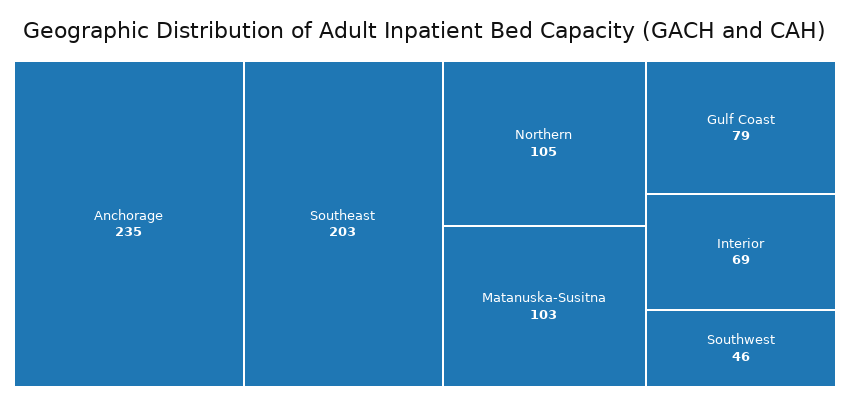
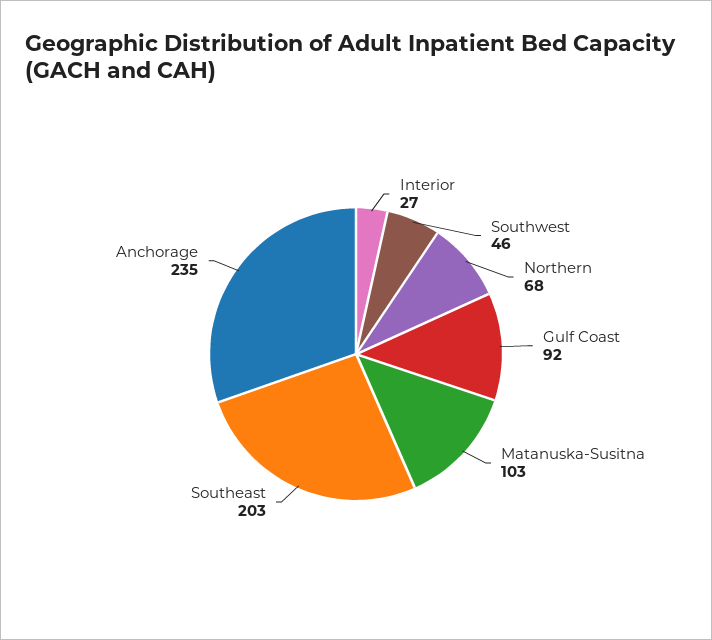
  {
    "Anchorage": 235,
    "Southeast": 203,
-   "Northern": 105,
+   "Northern": 68,
    "Matanuska-Susitna": 103,
-   "Gulf Coast": 79,
+   "Gulf Coast": 92,
-   "Interior": 69,
+   "Interior": 27,
    "Southwest": 46
  }

